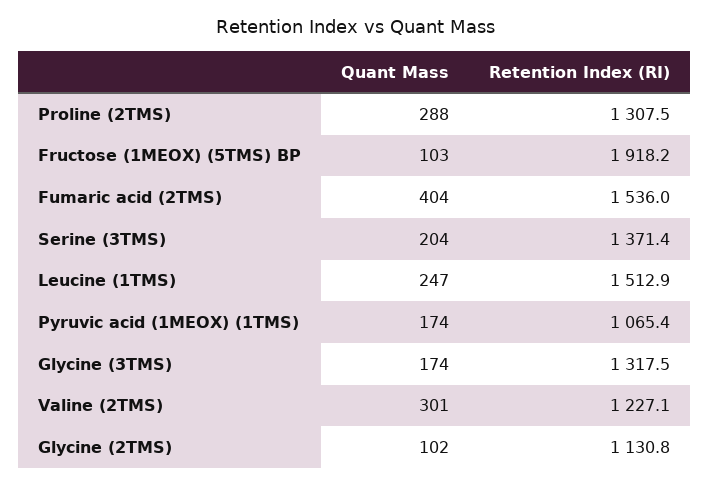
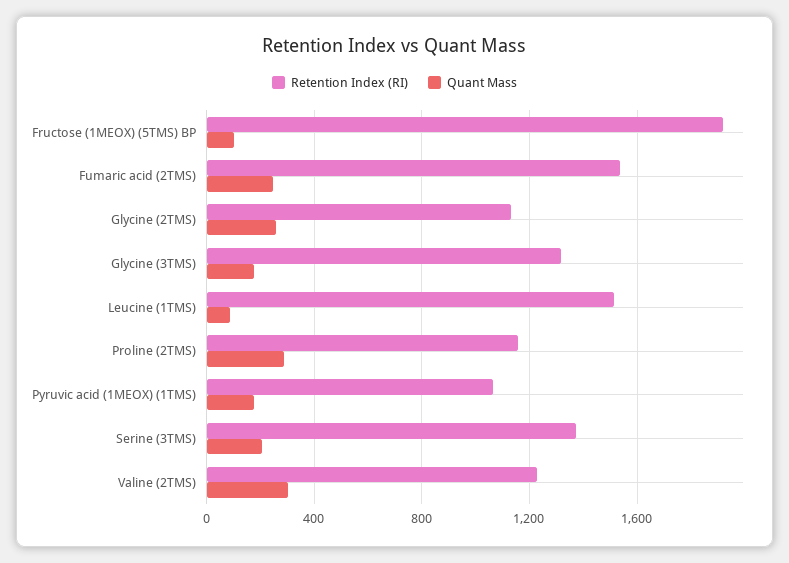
  {
    "Quant Mass": {
      "Proline (2TMS)": 288,
      "Fructose (1MEOX) (5TMS) BP": 103,
-     "Fumaric acid (2TMS)": 404,
+     "Fumaric acid (2TMS)": 250,
      "Serine (3TMS)": 204,
-     "Leucine (1TMS)": 247,
+     "Leucine (1TMS)": 100,
      "Pyruvic acid (1MEOX) (1TMS)": 174,
      "Glycine (3TMS)": 174,
      "Valine (2TMS)": 301,
-     "Glycine (2TMS)": 102
+     "Glycine (2TMS)": 250
    },
    "Retention Index (RI)": {
-     "Proline (2TMS)": 1307.5,
+     "Proline (2TMS)": 1150,
      "Fructose (1MEOX) (5TMS) BP": 1918.2,
      "Fumaric acid (2TMS)": 1536,
      "Serine (3TMS)": 1371.4,
      "Leucine (1TMS)": 1512.9,
      "Pyruvic acid (1MEOX) (1TMS)": 1065.4,
      "Glycine (3TMS)": 1317.5,
      "Valine (2TMS)": 1227.1,
      "Glycine (2TMS)": 1130.8
    }
  }

